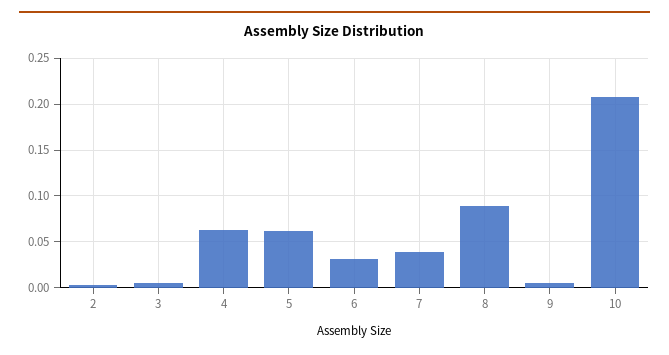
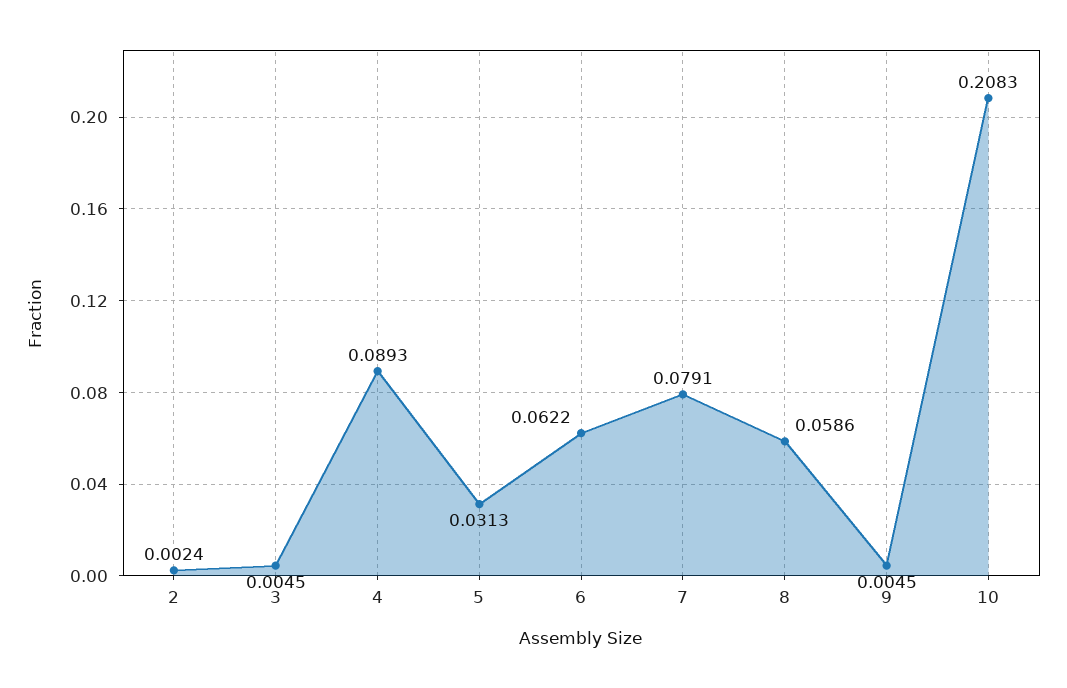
  {
    "2": 0.0024,
    "3": 0.0045,
-   "4": 0.06,
+   "4": 0.0893,
-   "5": 0.06,
+   "5": 0.0313,
-   "6": 0.03,
+   "6": 0.0622,
-   "7": 0.04,
+   "7": 0.0791,
-   "8": 0.09,
+   "8": 0.0586,
    "9": 0.0045,
    "10": 0.2083
  }

